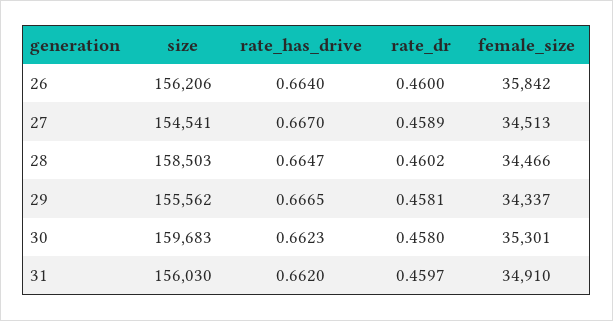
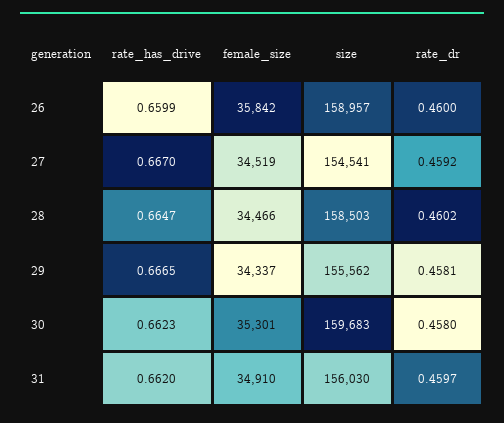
  {
    "size": {
-     "26": 156206,
+     "26": 158957,
      "27": 154541,
      "28": 158503,
      "29": 155562,
      "30": 159683,
      "31": 156030
    },
    "rate_has_drive": {
-     "26": 0.664,
+     "26": 0.6599,
      "27": 0.667,
      "28": 0.6647,
      "29": 0.6665,
      "30": 0.6623,
      "31": 0.662
    },
    "rate_dr": {
      "26": 0.46,
-     "27": 0.4589,
+     "27": 0.4592,
      "28": 0.4602,
      "29": 0.4581,
      "30": 0.458,
      "31": 0.4597
    },
    "female_size": {
      "26": 35842,
-     "27": 34513,
+     "27": 34519,
      "28": 34466,
      "29": 34337,
      "30": 35301,
      "31": 34910
    }
  }

